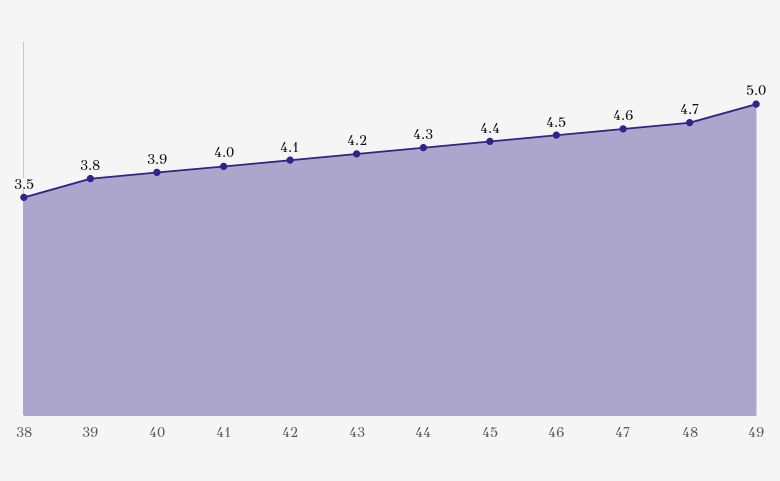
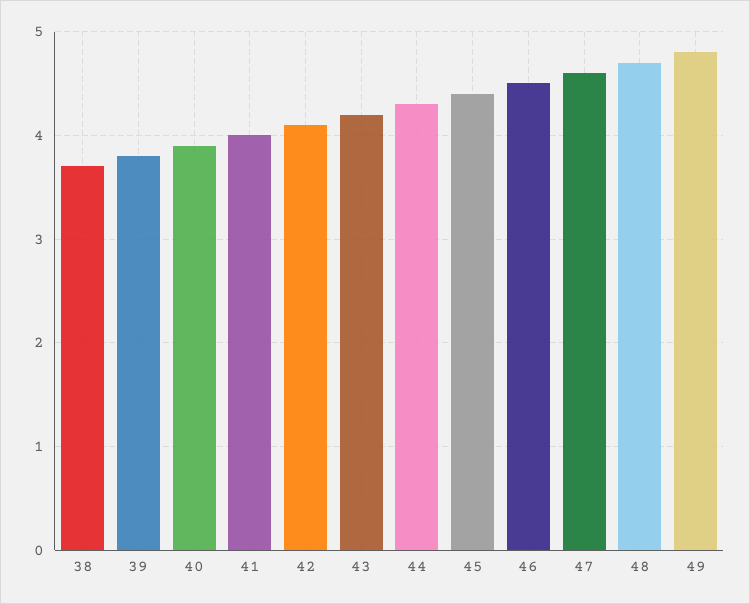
  {
-   "38": 3.5,
+   "38": 3.7,
    "39": 3.8,
    "40": 3.9,
    "41": 4,
    "42": 4.1,
    "43": 4.2,
    "44": 4.3,
    "45": 4.4,
    "46": 4.5,
    "47": 4.6,
    "48": 4.7,
-   "49": 5
+   "49": 4.8
  }

